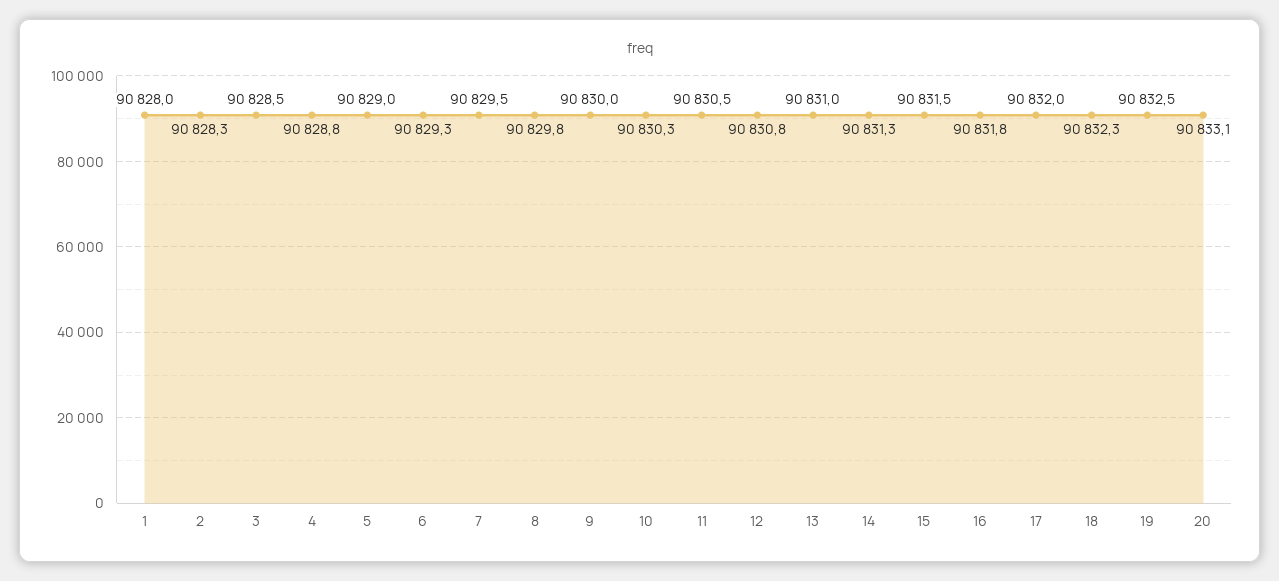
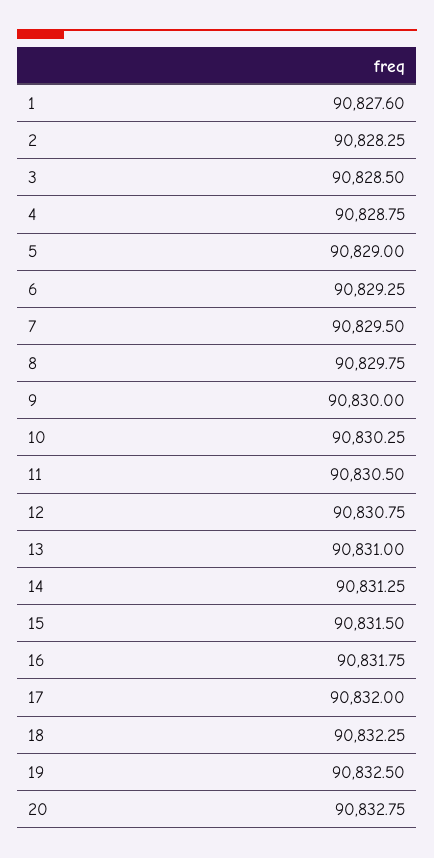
  {
-   "1": 90828,
+   "1": 90827.6,
    "2": 90828.25,
    "3": 90828.5,
    "4": 90828.75,
    "5": 90829,
    "6": 90829.25,
    "7": 90829.5,
    "8": 90829.75,
    "9": 90830,
    "10": 90830.25,
    "11": 90830.5,
    "12": 90830.75,
    "13": 90831,
    "14": 90831.25,
    "15": 90831.5,
    "16": 90831.75,
    "17": 90832,
    "18": 90832.25,
    "19": 90832.5,
-   "20": 90833.1
+   "20": 90832.75
  }

